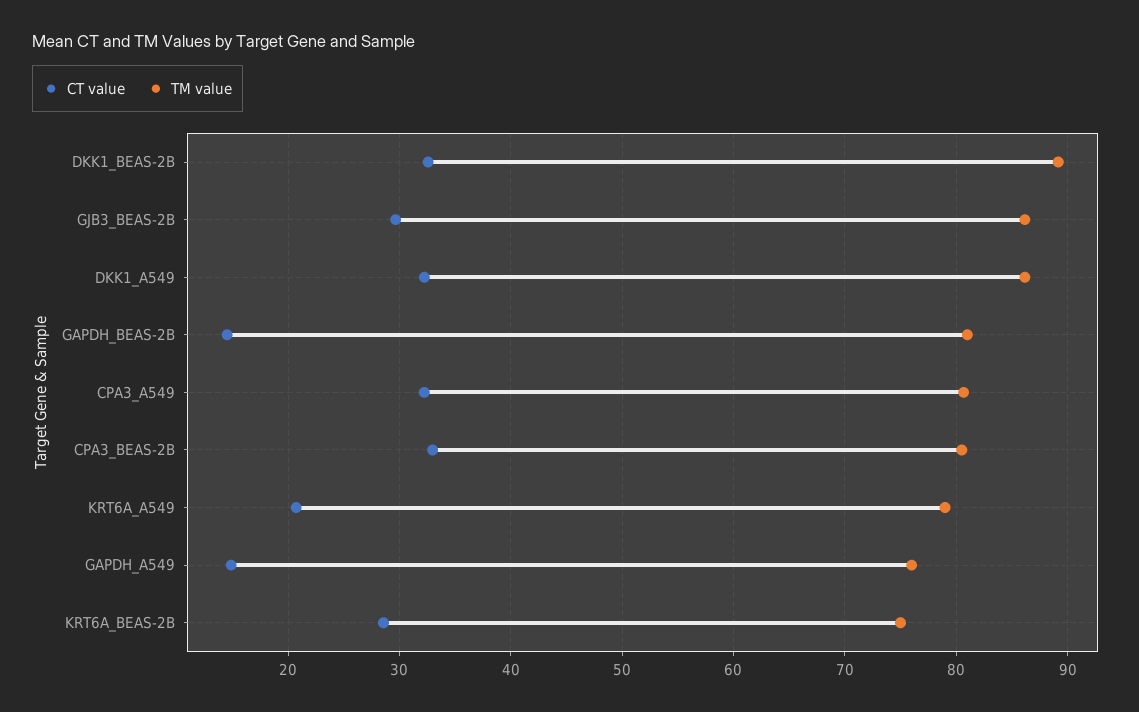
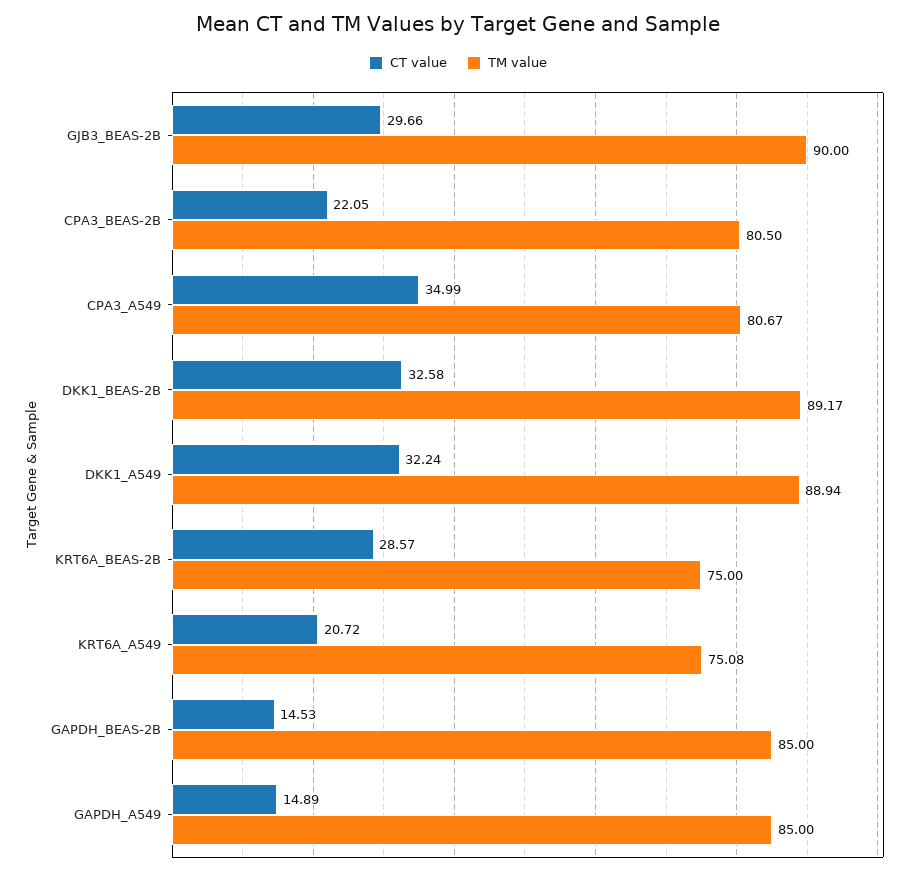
  {
    "CT value": {
      "DKK1_BEAS-2B": 32.58,
      "GJB3_BEAS-2B": 29.66,
      "DKK1_A549": 32.24,
      "GAPDH_BEAS-2B": 14.53,
-     "CPA3_A549": 32,
+     "CPA3_A549": 34.99,
-     "CPA3_BEAS-2B": 33,
+     "CPA3_BEAS-2B": 22.05,
      "KRT6A_A549": 20.72,
      "GAPDH_A549": 14.89,
      "KRT6A_BEAS-2B": 28.57
    },
    "TM value": {
      "DKK1_BEAS-2B": 89.17,
-     "GJB3_BEAS-2B": 86,
+     "GJB3_BEAS-2B": 90,
-     "DKK1_A549": 86,
+     "DKK1_A549": 88.94,
-     "GAPDH_BEAS-2B": 81,
+     "GAPDH_BEAS-2B": 85,
      "CPA3_A549": 80.67,
      "CPA3_BEAS-2B": 80.5,
-     "KRT6A_A549": 79,
+     "KRT6A_A549": 75.08,
-     "GAPDH_A549": 76,
+     "GAPDH_A549": 85,
      "KRT6A_BEAS-2B": 75
    }
  }

